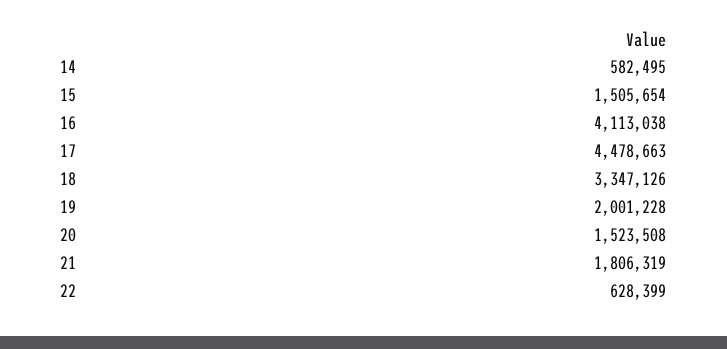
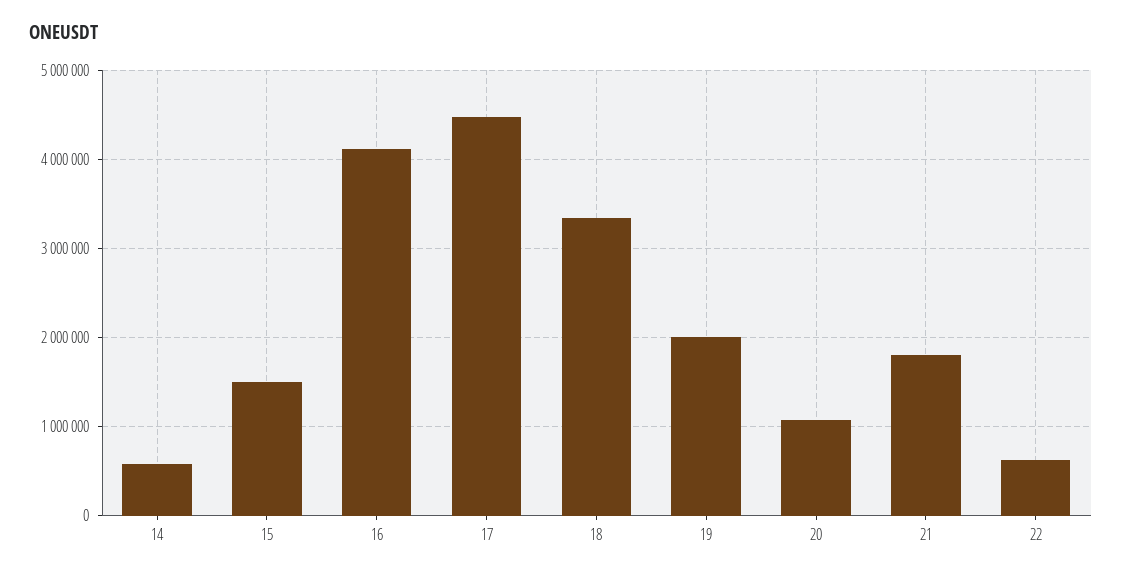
  {
    "14": 582495,
    "15": 1505654,
    "16": 4113038,
    "17": 4478663,
    "18": 3347126,
    "19": 2001228,
-   "20": 1523508,
+   "20": 1100000,
    "21": 1806319,
    "22": 628399
  }

